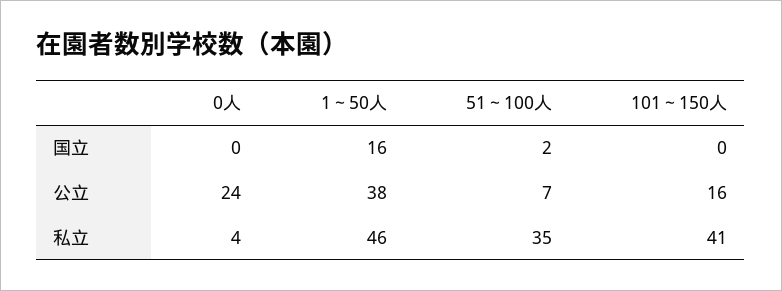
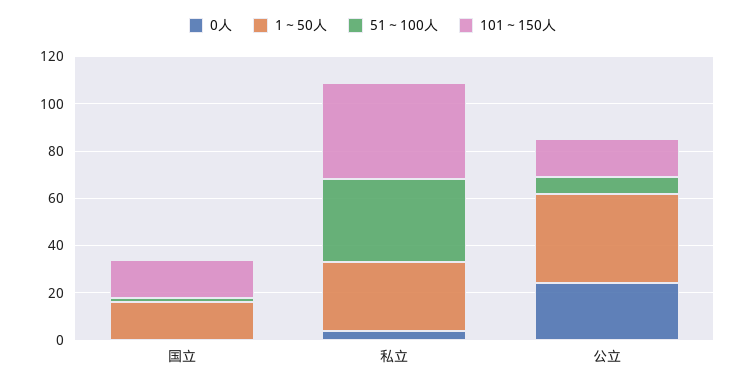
  {
    "0人": {
      "国立": 0,
      "公立": 24,
      "私立": 4
    },
    "1～50人": {
      "国立": 16,
      "公立": 38,
-     "私立": 46
+     "私立": 30
    },
    "51～100人": {
      "国立": 2,
      "公立": 7,
      "私立": 35
    },
    "101～150人": {
-     "国立": 0,
+     "国立": 15,
      "公立": 16,
      "私立": 41
    }
  }

